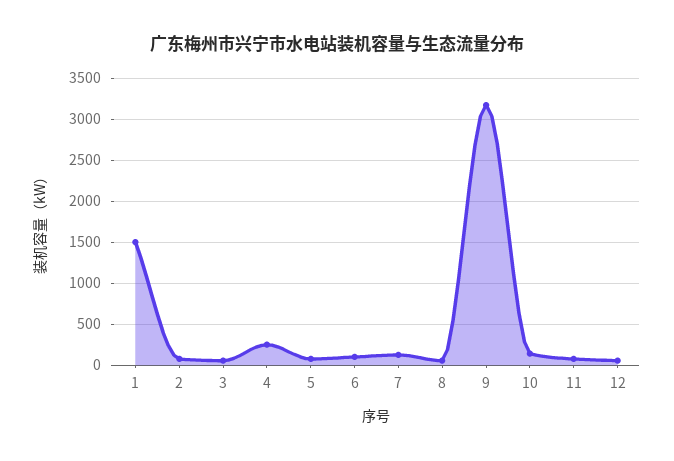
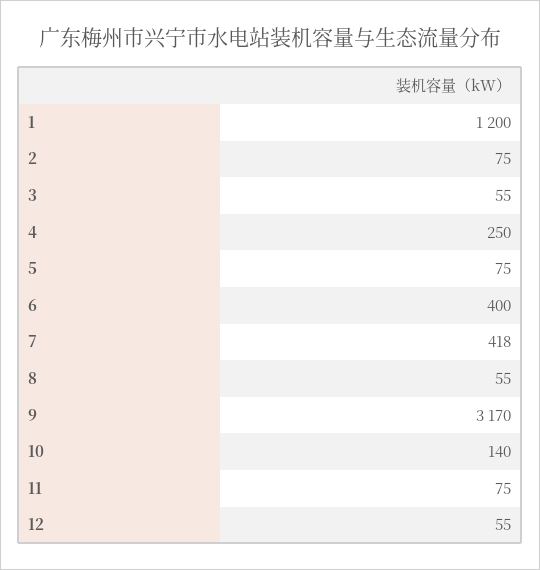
  {
-   "1": 1500,
+   "1": 1200,
    "2": 75,
    "3": 55,
    "4": 250,
    "5": 75,
-   "6": 100,
+   "6": 400,
-   "7": 100,
+   "7": 418,
    "8": 55,
    "9": 3170,
    "10": 140,
    "11": 75,
    "12": 55
  }

